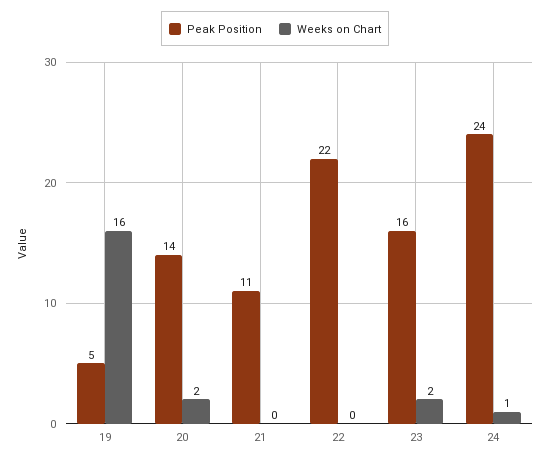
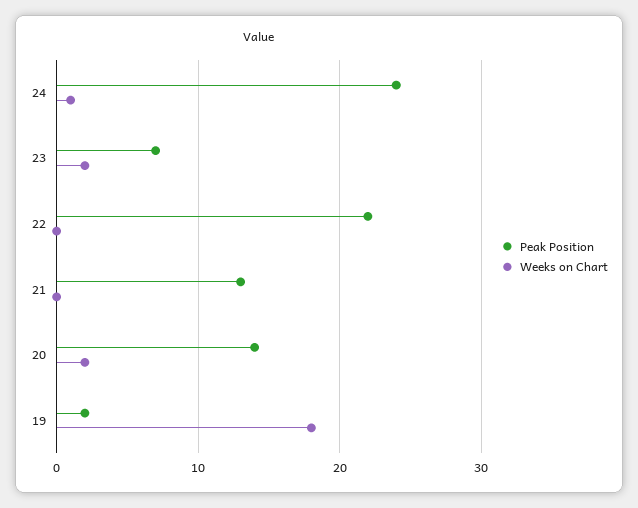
  {
    "Peak Position": {
-     "19": 5,
+     "19": 2,
      "20": 14,
-     "21": 11,
+     "21": 13,
      "22": 22,
-     "23": 16,
+     "23": 7,
      "24": 24
    },
    "Weeks on Chart": {
-     "19": 16,
+     "19": 18,
      "20": 2,
      "21": 0,
      "22": 0,
      "23": 2,
      "24": 1
    }
  }

